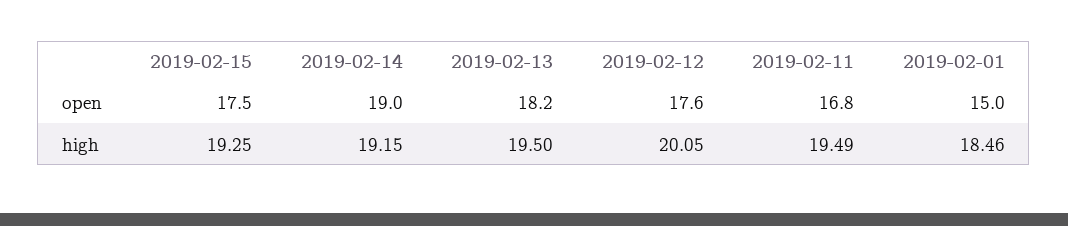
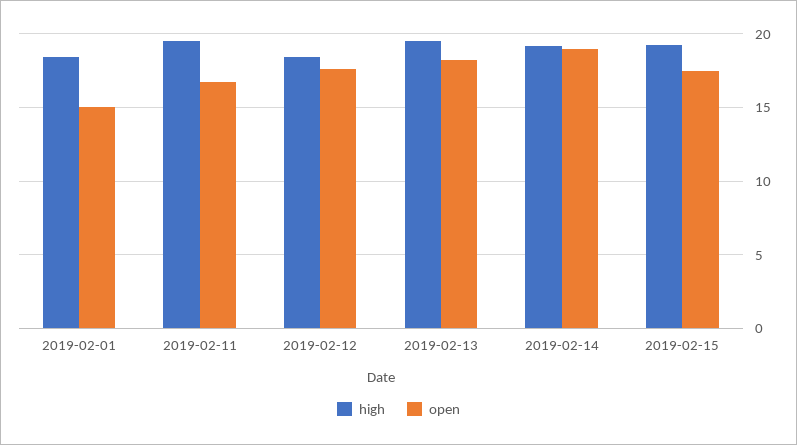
  {
    "open": {
      "2019-02-15": 17.5,
      "2019-02-14": 19,
      "2019-02-13": 18.2,
      "2019-02-12": 17.6,
      "2019-02-11": 16.8,
      "2019-02-01": 15
    },
    "high": {
      "2019-02-15": 19.25,
      "2019-02-14": 19.15,
      "2019-02-13": 19.5,
-     "2019-02-12": 20.05,
+     "2019-02-12": 18.5,
      "2019-02-11": 19.49,
      "2019-02-01": 18.46
    }
  }

